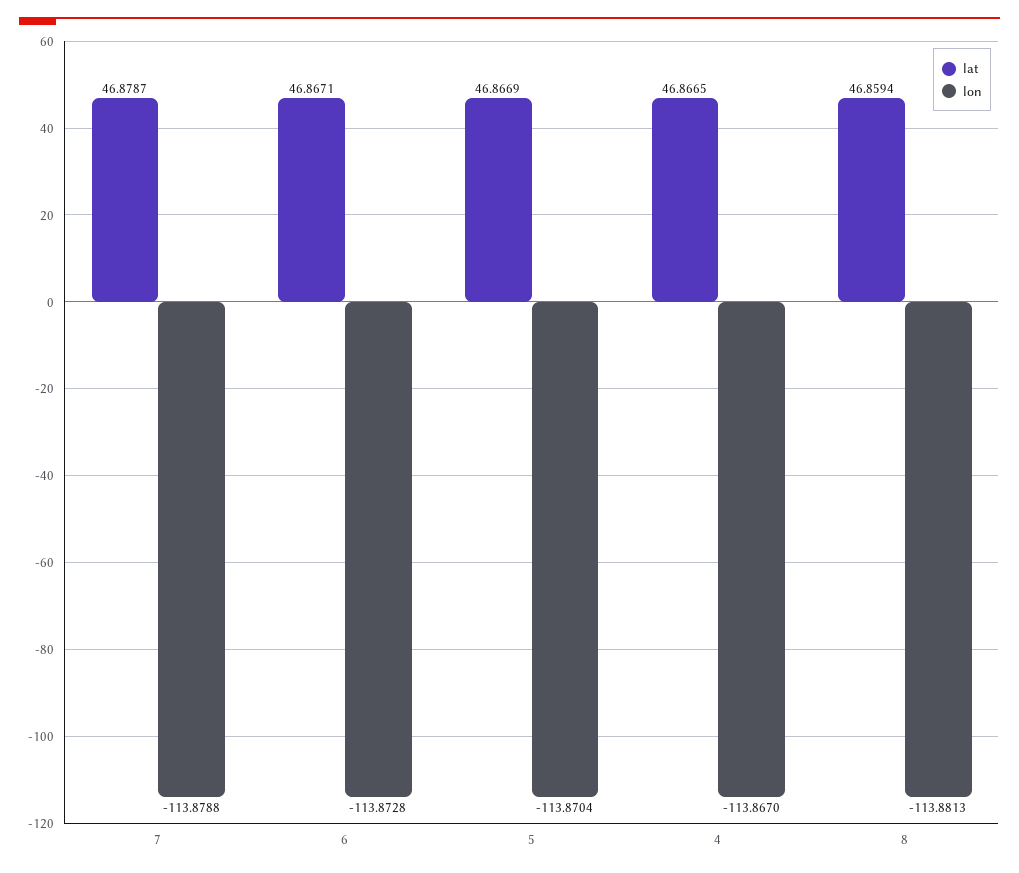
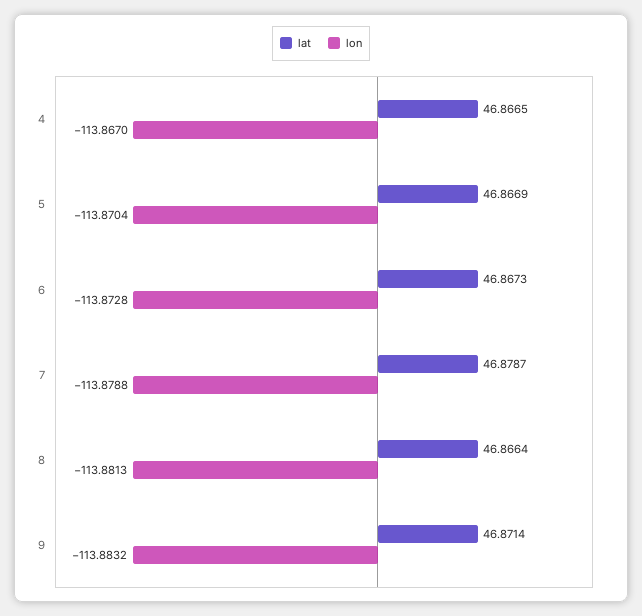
  {
    "lat": {
      "7": 46.8787,
-     "6": 46.8671,
+     "6": 46.8673,
      "5": 46.8669,
      "4": 46.8665,
-     "8": 46.8594
+     "8": 46.8664,
+     "9": 46.8714
    },
    "lon": {
      "7": -113.8788,
      "6": -113.8728,
      "5": -113.8704,
      "4": -113.867,
-     "8": -113.8813
+     "8": -113.8813,
+     "9": -113.8832
    }
  }

